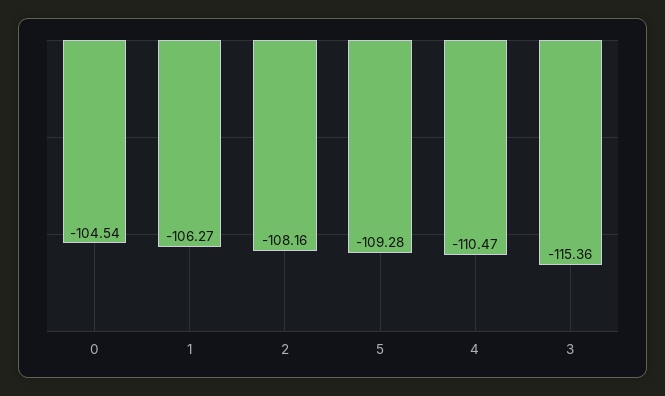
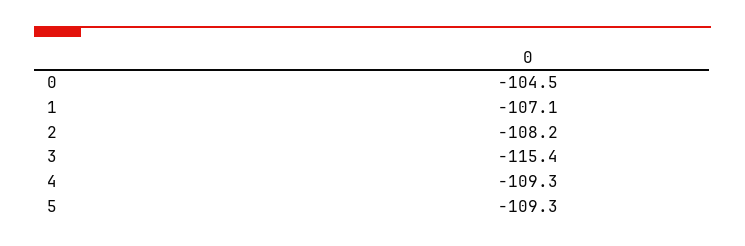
  {
    "0": -104.54,
-   "1": -106.27,
+   "1": -107.1,
    "2": -108.16,
    "5": -109.28,
-   "4": -110.47,
+   "4": -109.3,
    "3": -115.36
  }

